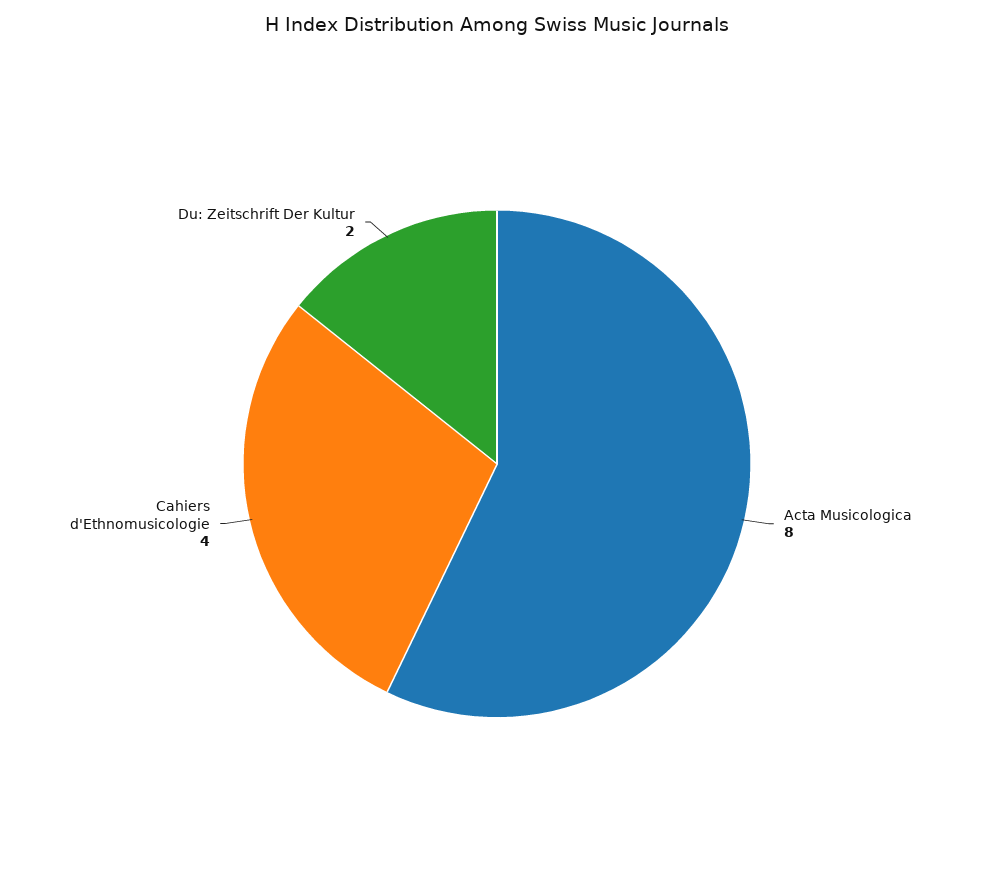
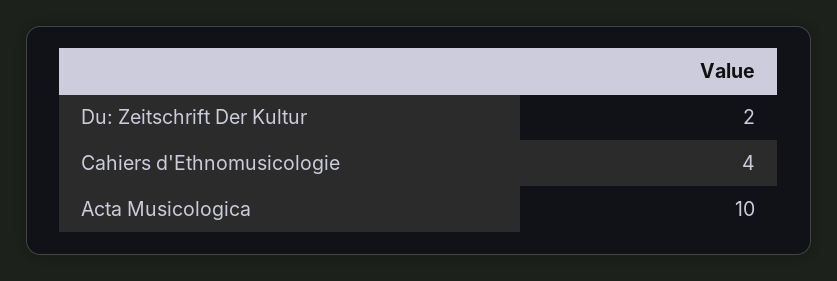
  {
-   "Acta Musicologica": 8,
+   "Acta Musicologica": 10,
    "Cahiers d'Ethnomusicologie": 4,
    "Du: Zeitschrift Der Kultur": 2
  }

